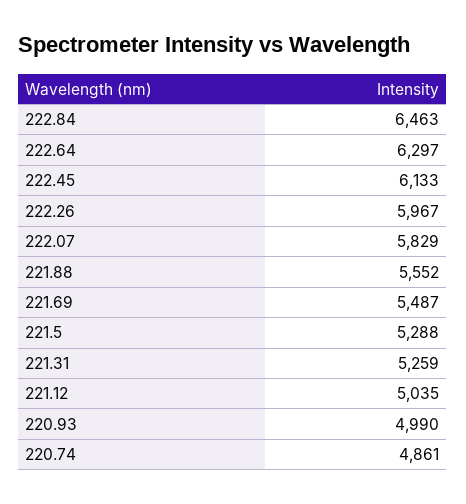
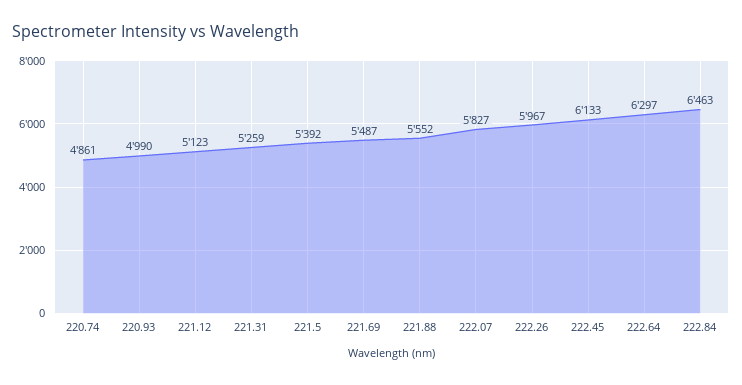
  {
    "222.84": 6463,
    "222.64": 6297,
    "222.45": 6133,
    "222.26": 5967,
-   "222.07": 5829,
+   "222.07": 5827,
    "221.88": 5552,
    "221.69": 5487,
-   "221.5": 5288,
+   "221.5": 5392,
    "221.31": 5259,
-   "221.12": 5035,
+   "221.12": 5123,
    "220.93": 4990,
    "220.74": 4861
  }

